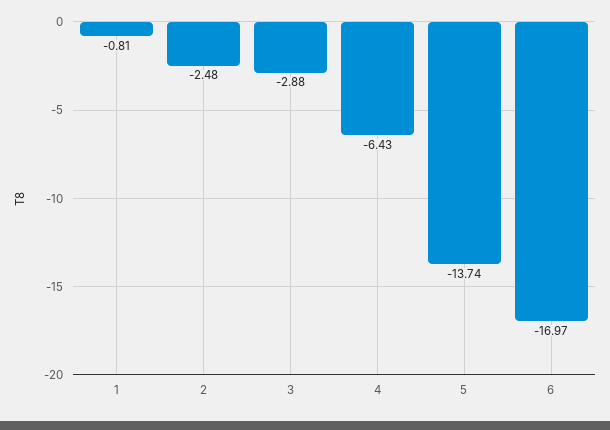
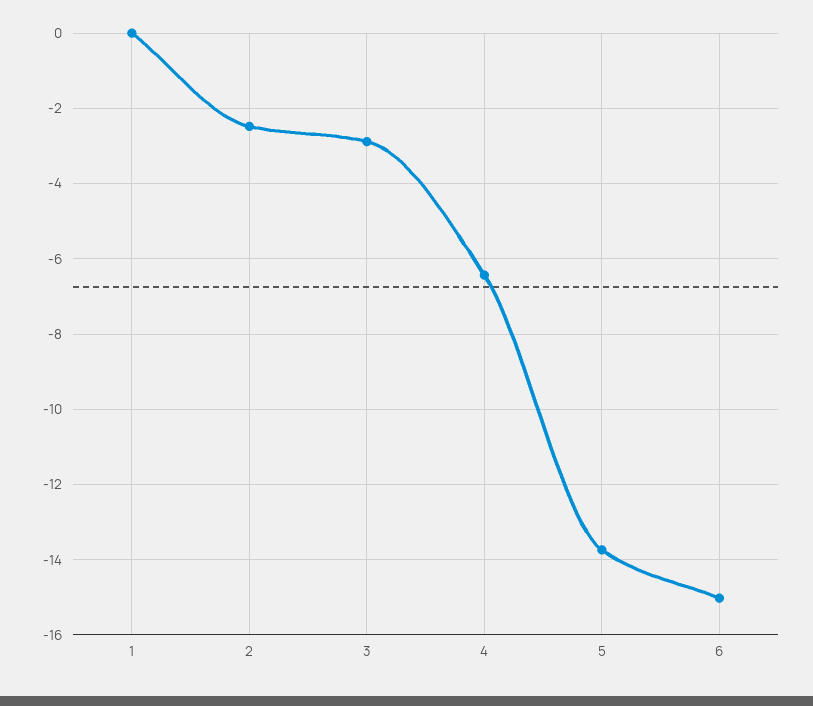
  {
-   "1": -0.81,
+   "1": 0,
    "2": -2.48,
    "3": -2.88,
    "4": -6.43,
    "5": -13.74,
-   "6": -16.97
+   "6": -15
  }

